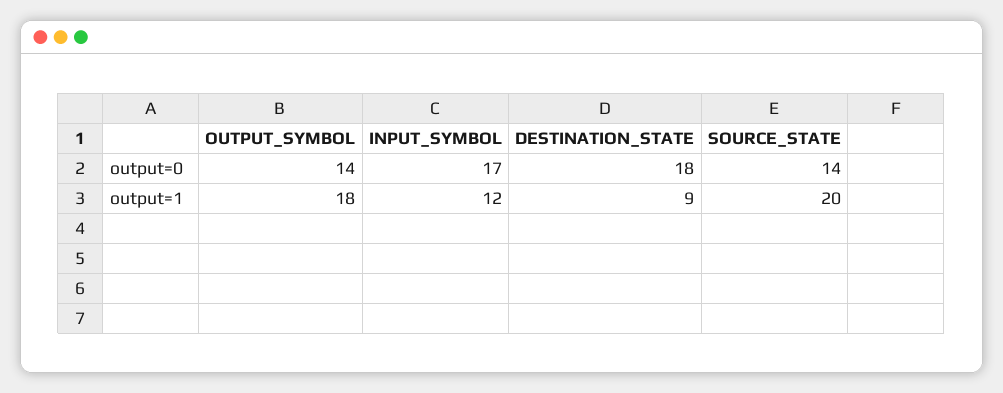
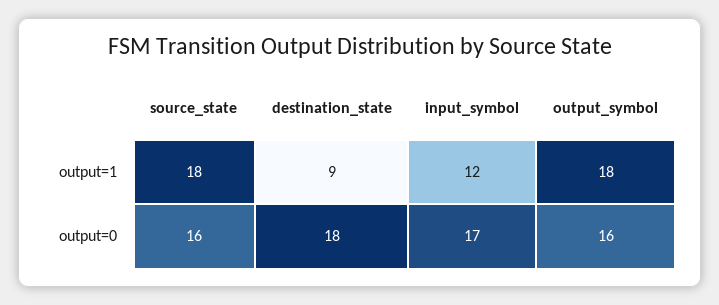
  {
    "OUTPUT_SYMBOL": {
-     "output=0": 14,
+     "output=0": 16,
      "output=1": 18
    },
    "INPUT_SYMBOL": {
      "output=0": 17,
      "output=1": 12
    },
    "DESTINATION_STATE": {
      "output=0": 18,
      "output=1": 9
    },
    "SOURCE_STATE": {
-     "output=0": 14,
+     "output=0": 16,
-     "output=1": 20
+     "output=1": 18
    }
  }

